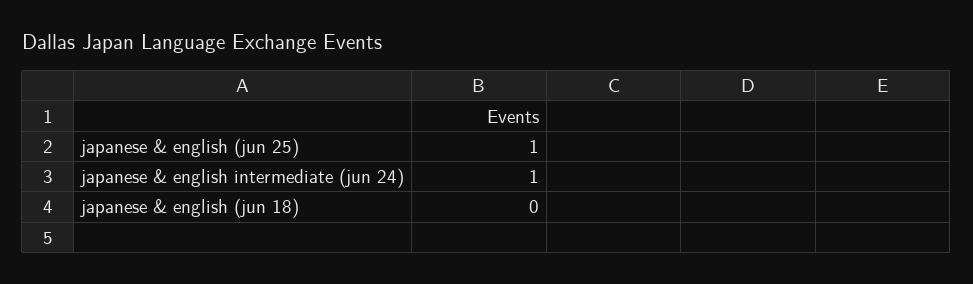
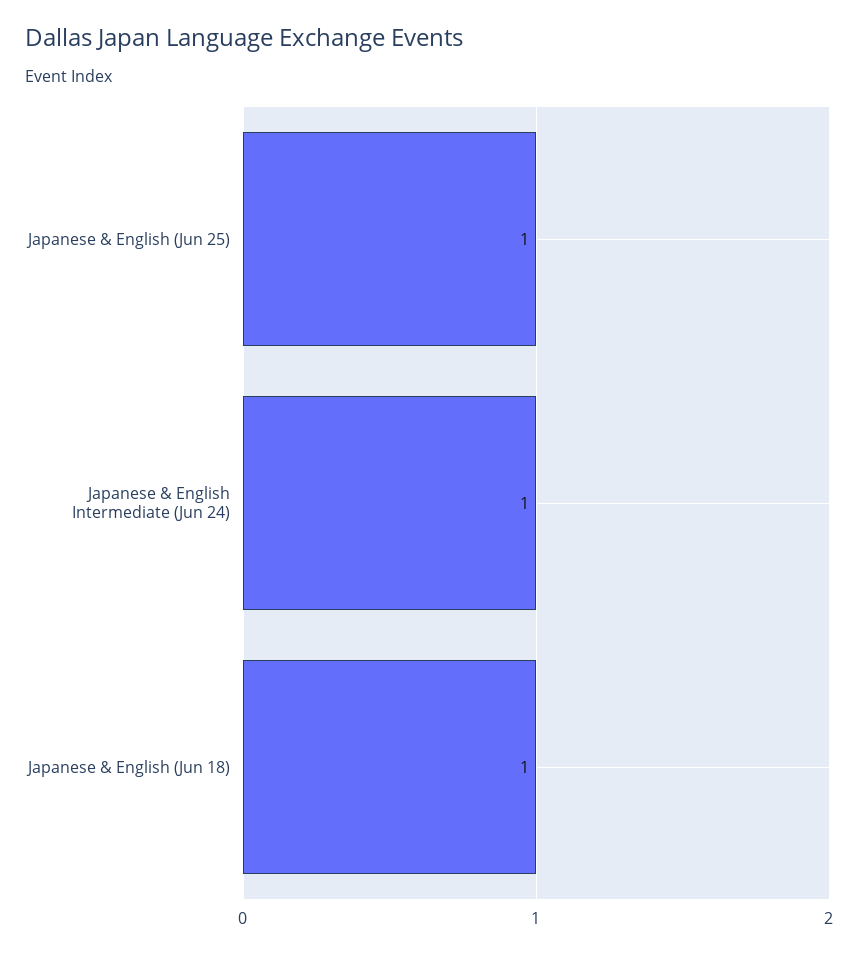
  {
    "japanese & english (jun 25)": 1,
    "japanese & english intermediate (jun 24)": 1,
-   "japanese & english (jun 18)": 0
+   "japanese & english (jun 18)": 1
  }

